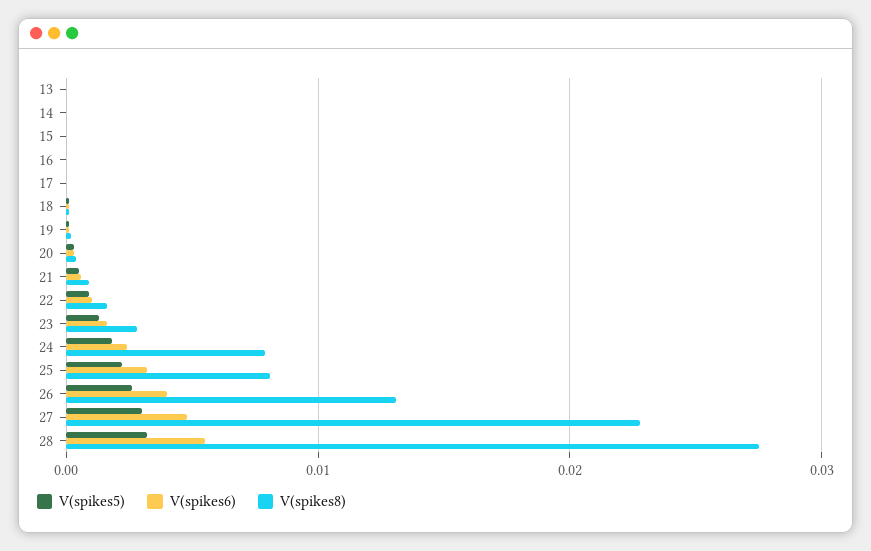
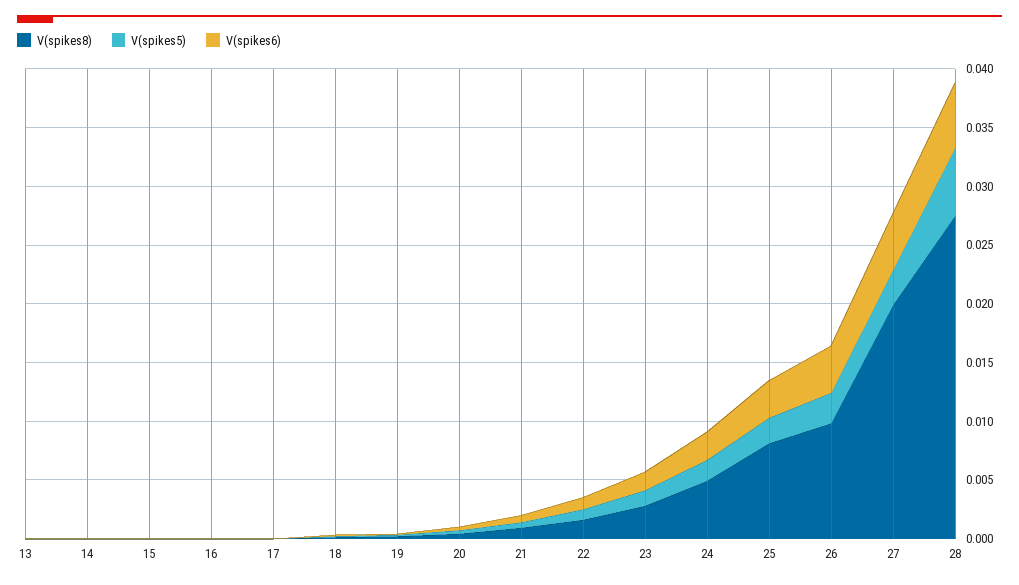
  {
    "V(spikes5)": {
      "13": 0,
      "14": 0,
      "15": 0,
      "16": 0,
      "17": 0,
      "18": 0,
      "19": 0,
      "20": 0,
      "21": 0.001,
      "22": 0.001,
      "23": 0.001,
      "24": 0.002,
      "25": 0.002,
      "26": 0.003,
      "27": 0.003,
-     "28": 0.003
+     "28": 0.006
    },
    "V(spikes6)": {
      "13": 0,
      "14": 0,
      "15": 0,
      "16": 0,
      "17": 0,
      "18": 0,
      "19": 0,
      "20": 0,
      "21": 0.001,
      "22": 0.001,
      "23": 0.002,
      "24": 0.002,
      "25": 0.003,
      "26": 0.004,
      "27": 0.005,
      "28": 0.006
    },
    "V(spikes8)": {
      "13": 0,
      "14": 0,
      "15": 0,
      "16": 0,
      "17": 0,
      "18": 0,
      "19": 0,
      "20": 0,
      "21": 0.001,
      "22": 0.002,
      "23": 0.003,
-     "24": 0.008,
+     "24": 0.005,
      "25": 0.008,
-     "26": 0.013,
+     "26": 0.01,
-     "27": 0.023,
+     "27": 0.02,
      "28": 0.028
    }
  }

